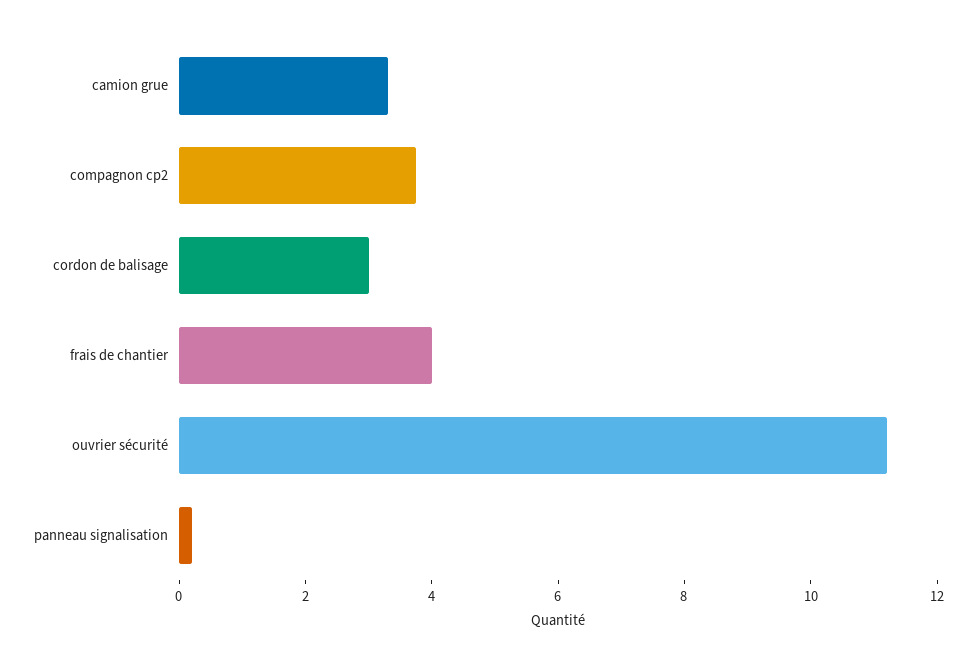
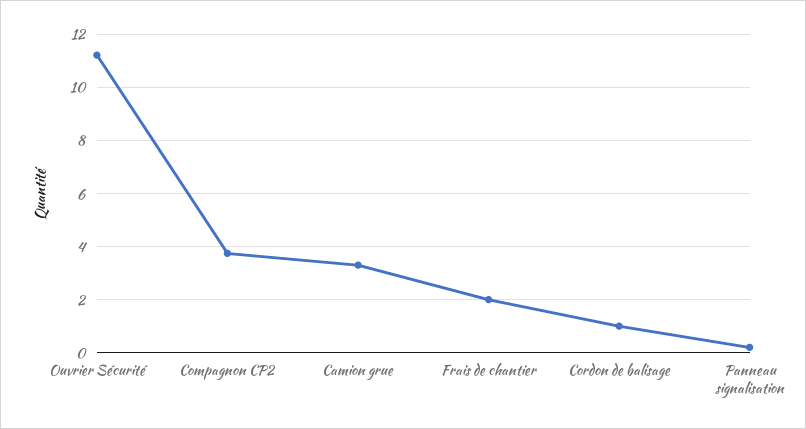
  {
    "camion grue": 3.25,
    "compagnon cp2": 3.75,
-   "cordon de balisage": 3,
+   "cordon de balisage": 1,
-   "frais de chantier": 4,
+   "frais de chantier": 2,
    "ouvrier sécurité": 11.25,
    "panneau signalisation": 0.25
  }

